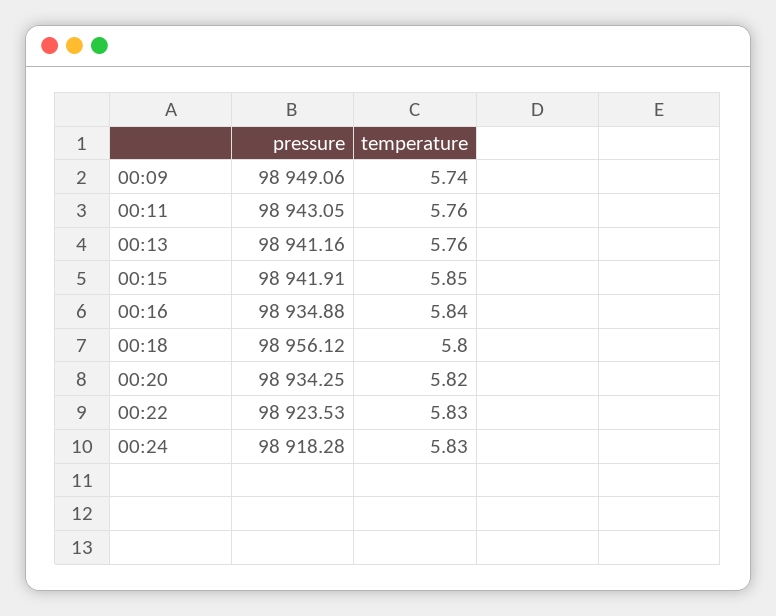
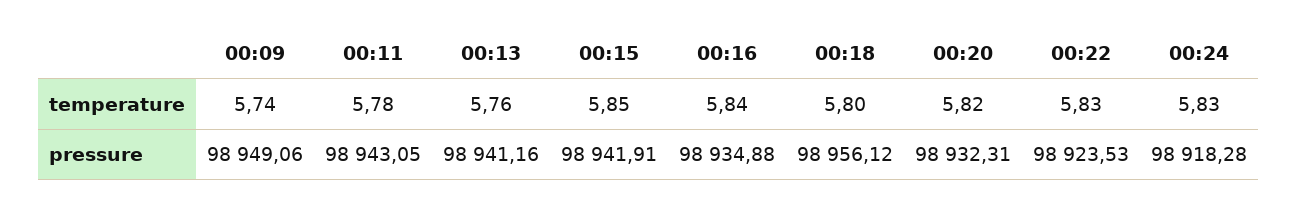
  {
    "pressure": {
      "00:09": 98949.06,
      "00:11": 98943.05,
      "00:13": 98941.16,
      "00:15": 98941.91,
      "00:16": 98934.88,
      "00:18": 98956.12,
-     "00:20": 98934.25,
+     "00:20": 98932.31,
      "00:22": 98923.53,
      "00:24": 98918.28
    },
    "temperature": {
      "00:09": 5.74,
-     "00:11": 5.76,
+     "00:11": 5.78,
      "00:13": 5.76,
      "00:15": 5.85,
      "00:16": 5.84,
      "00:18": 5.8,
      "00:20": 5.82,
      "00:22": 5.83,
      "00:24": 5.83
    }
  }

